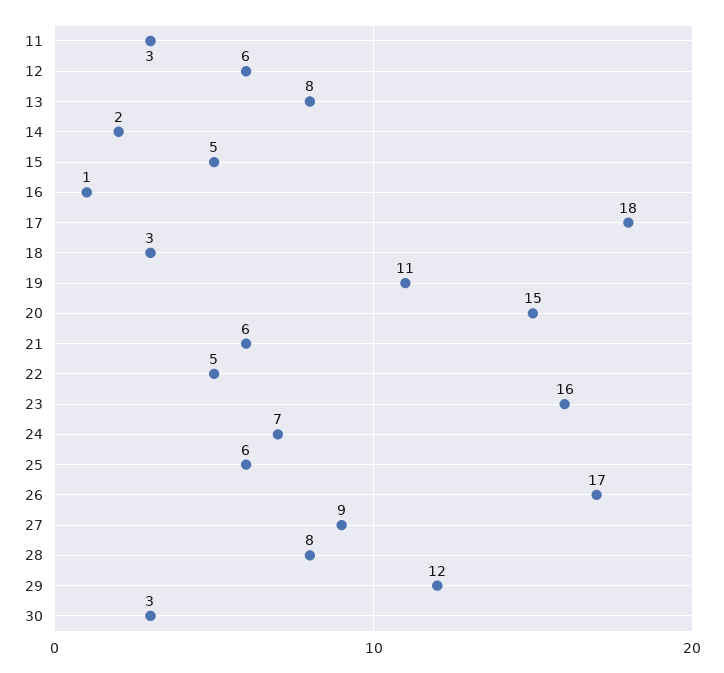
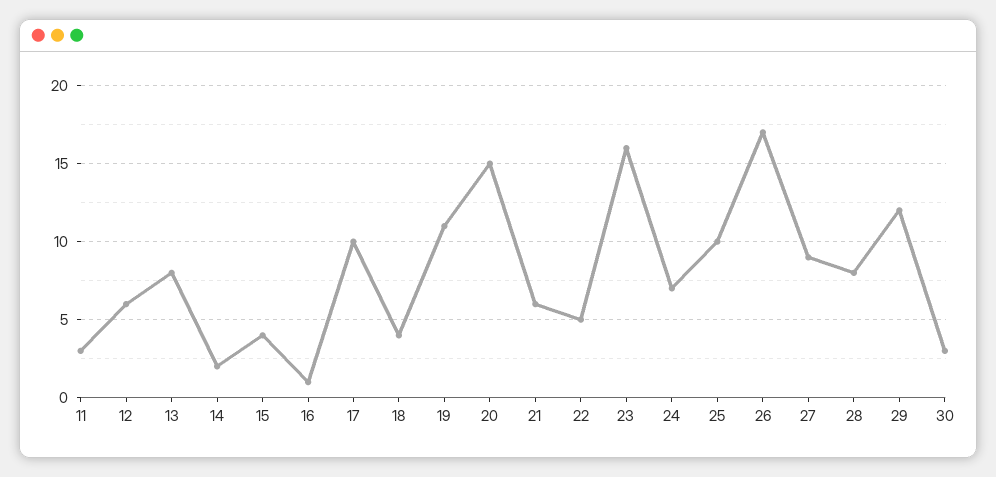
  {
    "11": 3,
    "12": 6,
    "13": 8,
    "14": 2,
-   "15": 5,
+   "15": 4,
    "16": 1,
-   "17": 18,
+   "17": 10,
-   "18": 3,
+   "18": 4,
    "19": 11,
    "20": 15,
    "21": 6,
    "22": 5,
    "23": 16,
    "24": 7,
-   "25": 6,
+   "25": 10,
    "26": 17,
    "27": 9,
    "28": 8,
    "29": 12,
    "30": 3
  }

